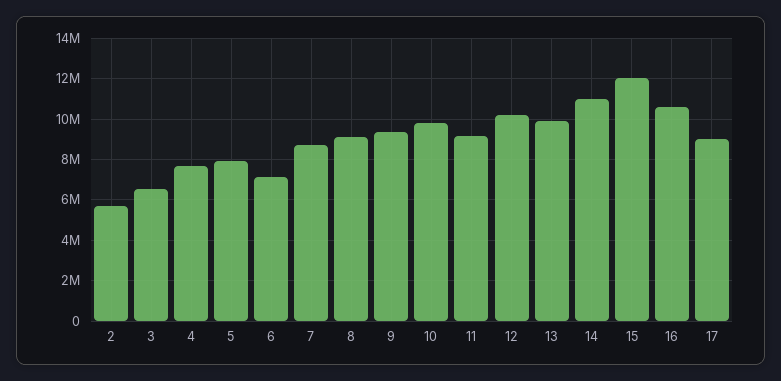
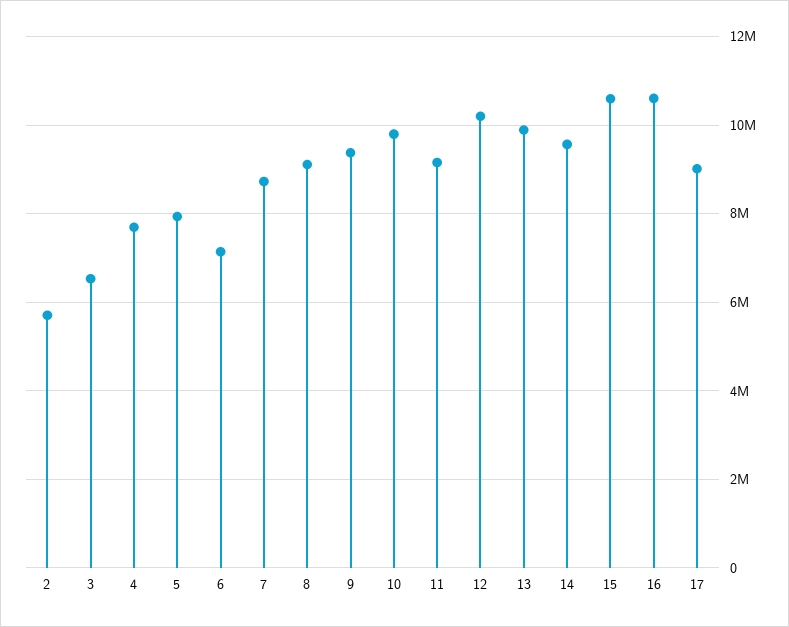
  {
    "2": 5800000,
    "3": 6600000,
    "4": 7600000,
    "5": 8000000,
    "6": 7200000,
    "7": 8800000,
    "8": 9200000,
    "9": 9400000,
    "10": 9800000,
    "11": 9200000,
    "12": 10200000,
    "13": 9800000,
-   "14": 11000000,
+   "14": 9600000,
-   "15": 12000000,
+   "15": 10600000,
    "16": 10600000,
    "17": 9000000
  }

